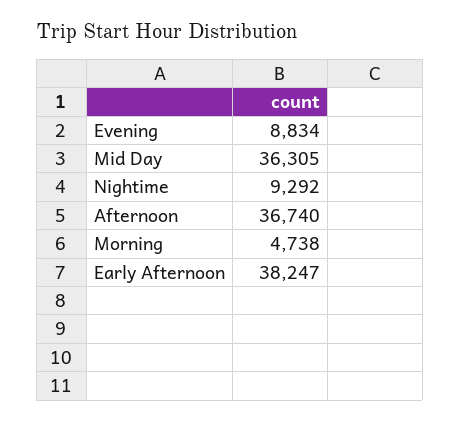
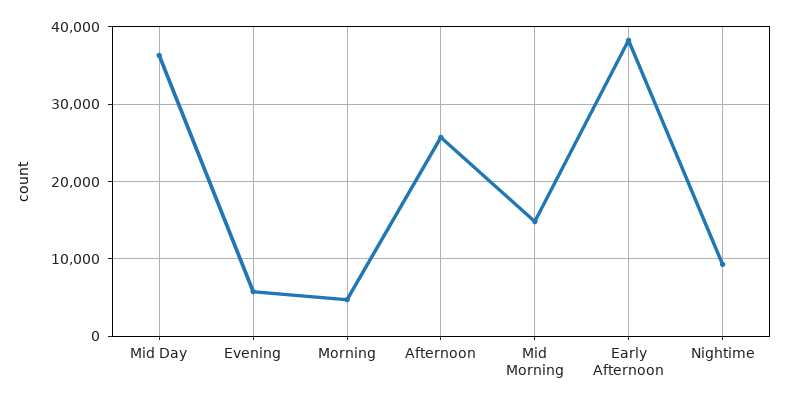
  {
-   "Evening": 8834,
+   "Evening": 6000,
    "Mid Day": 36305,
    "Nightime": 9292,
-   "Afternoon": 36740,
+   "Afternoon": 26000,
    "Morning": 4738,
-   "Early Afternoon": 38247
+   "Early Afternoon": 38247,
+   "Mid Morning": 15000
  }

